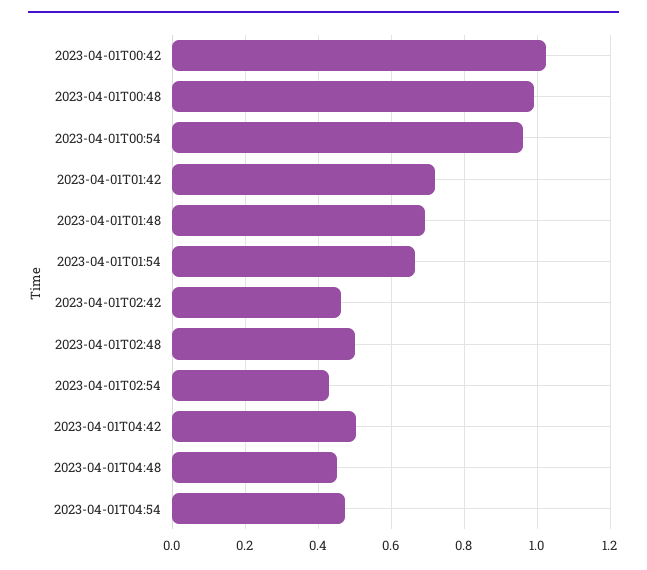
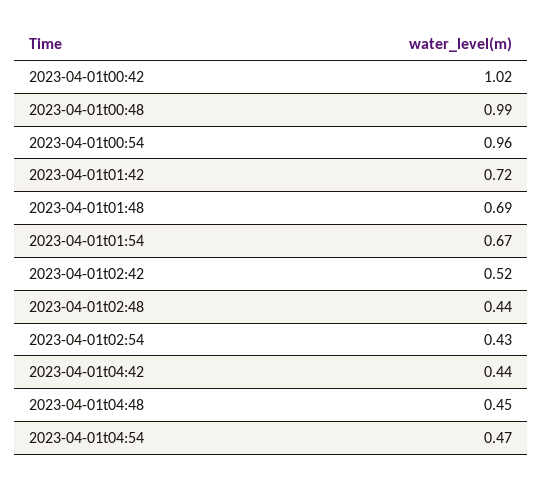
  {
    "2023-04-01T00:42": 1.02,
    "2023-04-01T00:48": 0.99,
    "2023-04-01T00:54": 0.96,
    "2023-04-01T01:42": 0.72,
    "2023-04-01T01:48": 0.69,
    "2023-04-01T01:54": 0.67,
-   "2023-04-01T02:42": 0.46,
+   "2023-04-01T02:42": 0.52,
-   "2023-04-01T02:48": 0.5,
+   "2023-04-01T02:48": 0.44,
    "2023-04-01T02:54": 0.43,
-   "2023-04-01T04:42": 0.5,
+   "2023-04-01T04:42": 0.44,
    "2023-04-01T04:48": 0.45,
    "2023-04-01T04:54": 0.47
  }

